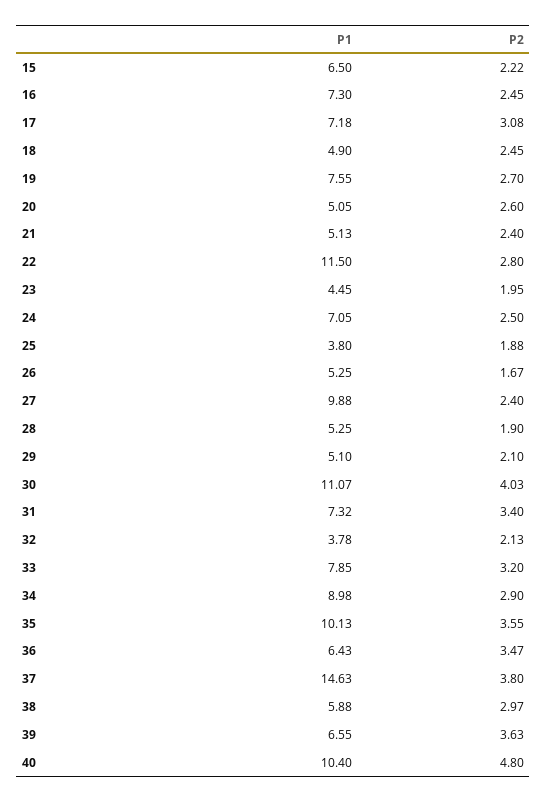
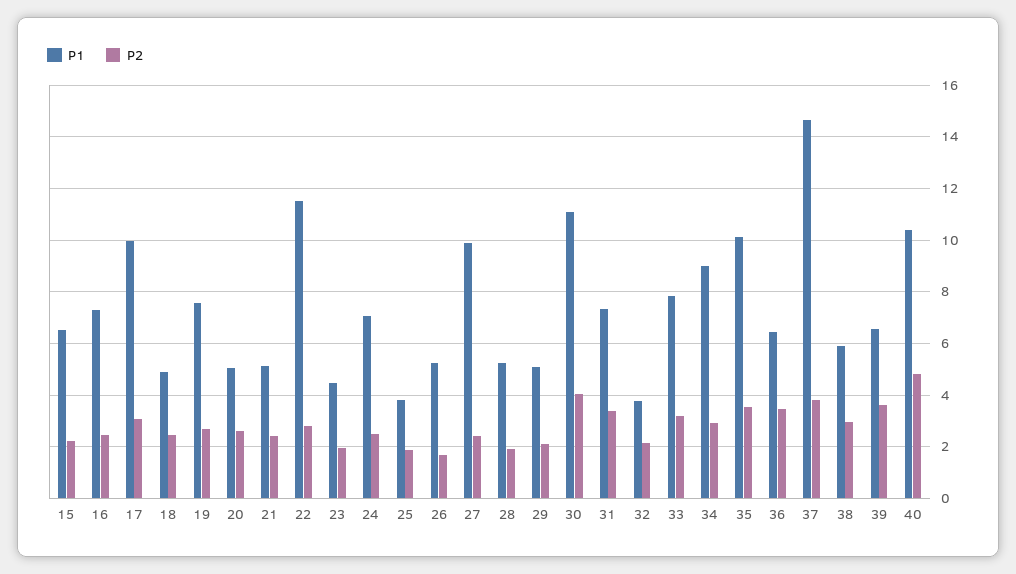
  {
    "P1": {
      "15": 6.5,
      "16": 7.3,
-     "17": 7.18,
+     "17": 10,
      "18": 4.9,
      "19": 7.55,
      "20": 5.05,
      "21": 5.13,
      "22": 11.5,
      "23": 4.45,
      "24": 7.05,
      "25": 3.8,
      "26": 5.25,
      "27": 9.88,
      "28": 5.25,
      "29": 5.1,
      "30": 11.07,
      "31": 7.32,
      "32": 3.78,
      "33": 7.85,
      "34": 8.98,
      "35": 10.13,
      "36": 6.43,
      "37": 14.63,
      "38": 5.88,
      "39": 6.55,
      "40": 10.4
    },
    "P2": {
      "15": 2.22,
      "16": 2.45,
      "17": 3.08,
      "18": 2.45,
      "19": 2.7,
      "20": 2.6,
      "21": 2.4,
      "22": 2.8,
      "23": 1.95,
      "24": 2.5,
      "25": 1.88,
      "26": 1.67,
      "27": 2.4,
      "28": 1.9,
      "29": 2.1,
      "30": 4.03,
      "31": 3.4,
      "32": 2.13,
      "33": 3.2,
      "34": 2.9,
      "35": 3.55,
      "36": 3.47,
      "37": 3.8,
      "38": 2.97,
      "39": 3.63,
      "40": 4.8
    }
  }

